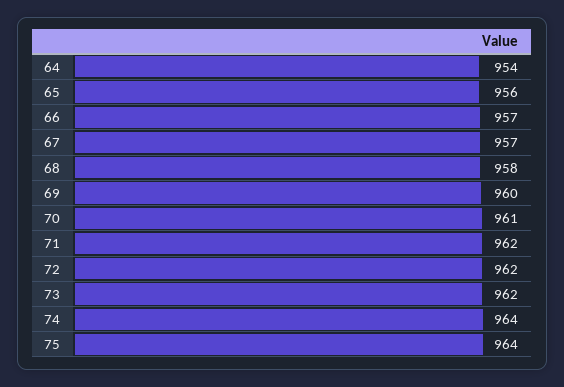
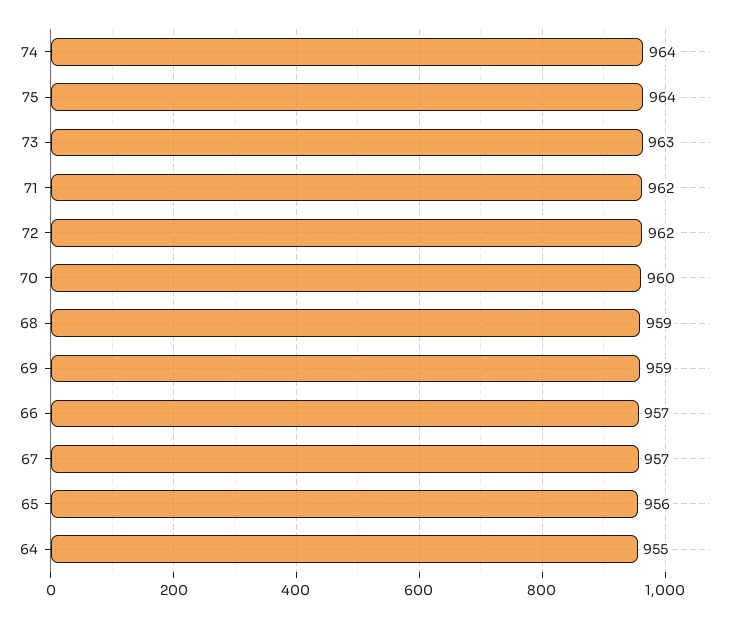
  {
-   "64": 954,
+   "64": 955,
    "65": 956,
    "66": 957,
    "67": 957,
-   "68": 958,
+   "68": 959,
-   "69": 960,
+   "69": 959,
-   "70": 961,
+   "70": 960,
    "71": 962,
    "72": 962,
-   "73": 962,
+   "73": 963,
    "74": 964,
    "75": 964
  }

